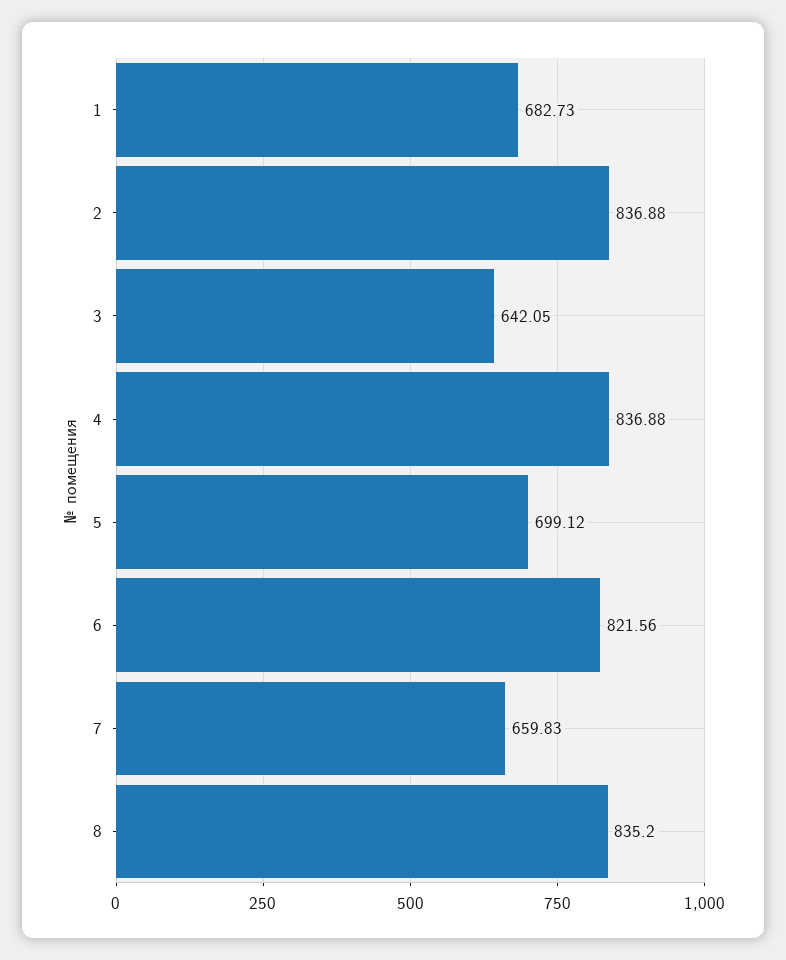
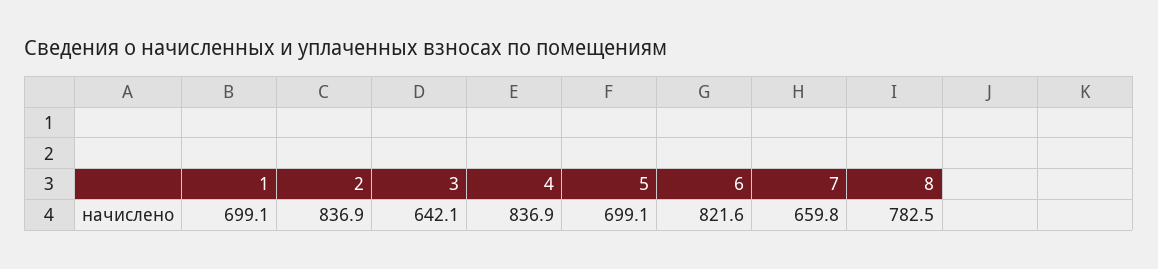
  {
-   "1": 682.73,
+   "1": 699.1,
    "2": 836.88,
    "3": 642.05,
    "4": 836.88,
    "5": 699.12,
    "6": 821.56,
    "7": 659.83,
-   "8": 835.2
+   "8": 782.5
  }

